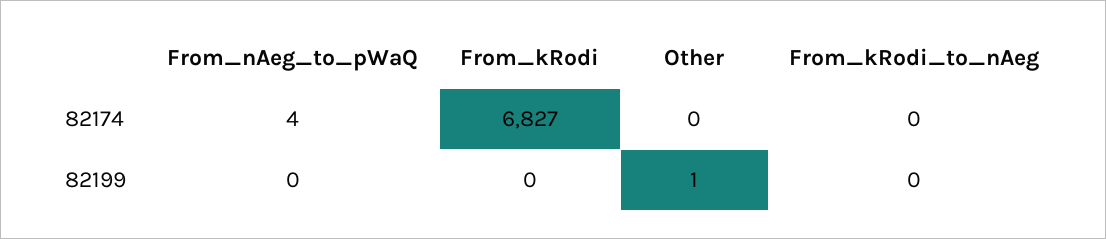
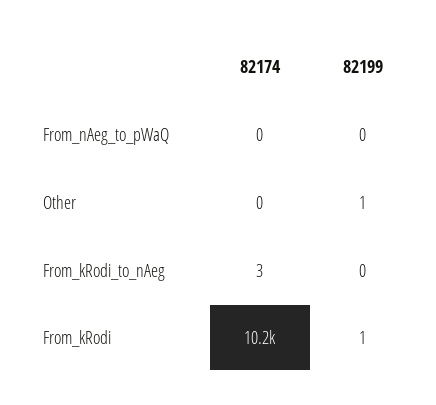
  {
    "From_nAeg_to_pWaQ": {
-     "82174": 4,
+     "82174": 0,
      "82199": 0
    },
    "From_kRodi": {
-     "82174": 6827,
+     "82174": 10200,
-     "82199": 0
+     "82199": 1
    },
    "Other": {
      "82174": 0,
      "82199": 1
    },
    "From_kRodi_to_nAeg": {
-     "82174": 0,
+     "82174": 3,
      "82199": 0
    }
  }

